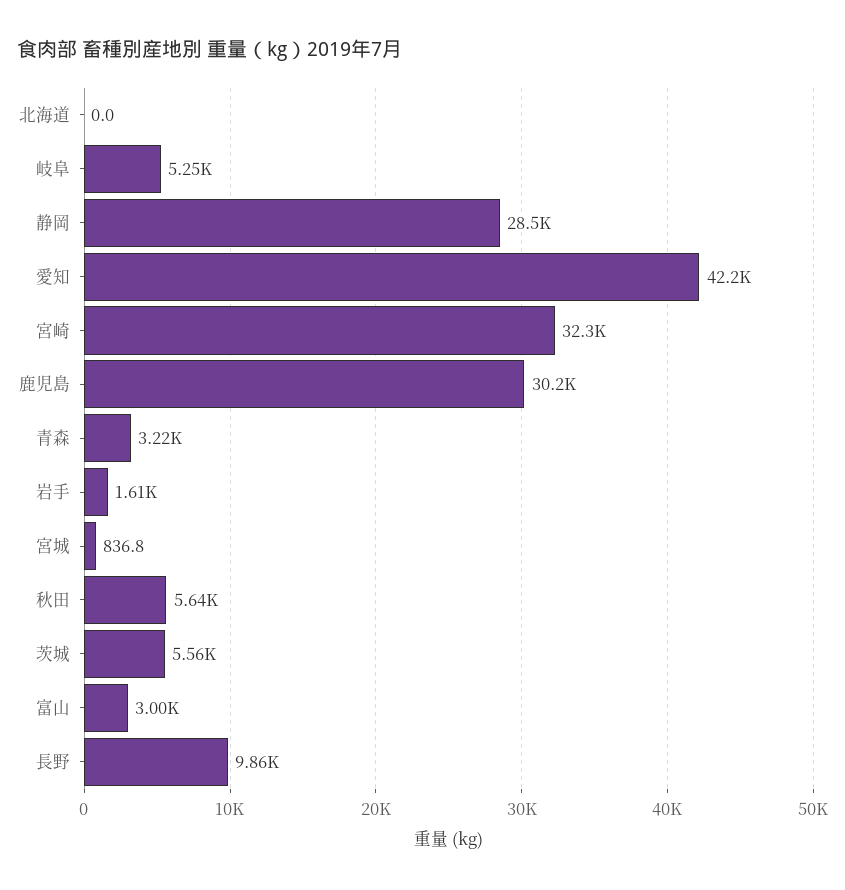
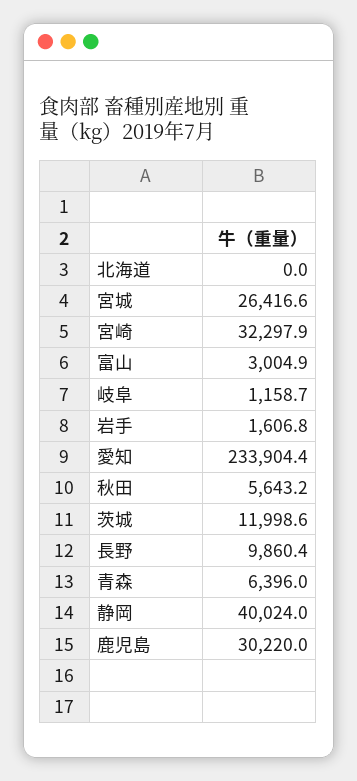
  {
    "北海道": 0,
-   "岐阜": 5250,
+   "岐阜": 1158.7,
-   "静岡": 28500,
+   "静岡": 40024,
-   "愛知": 42200,
+   "愛知": 233904.4,
    "宮崎": 32297.9,
    "鹿児島": 30220,
-   "青森": 3220,
+   "青森": 6396,
    "岩手": 1606.8,
-   "宮城": 836.8,
+   "宮城": 26416.6,
    "秋田": 5643.2,
-   "茨城": 5560,
+   "茨城": 11998.6,
    "富山": 3004.9,
    "長野": 9860.4
  }

